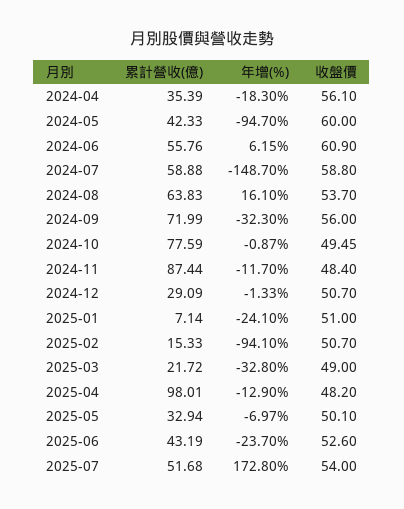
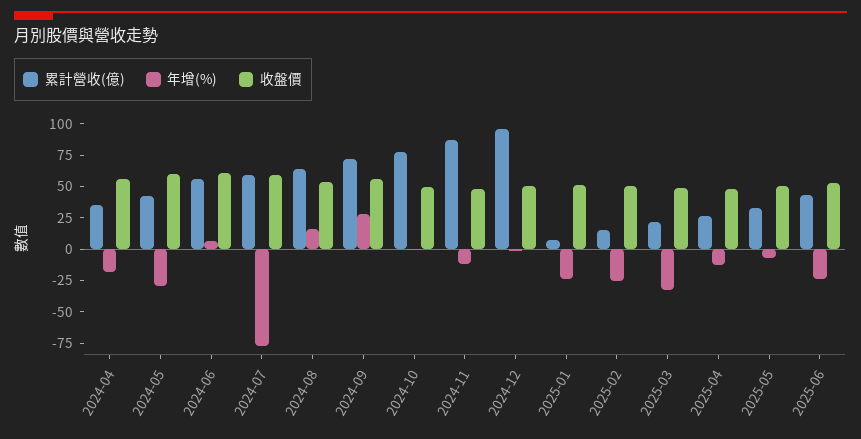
  {
    "累計營收(億)": {
      "2024-04": 35.39,
      "2024-05": 42.33,
      "2024-06": 55.76,
      "2024-07": 58.88,
      "2024-08": 63.83,
      "2024-09": 71.99,
      "2024-10": 77.59,
      "2024-11": 87.44,
-     "2024-12": 29.09,
+     "2024-12": 100,
      "2025-01": 7.14,
      "2025-02": 15.33,
      "2025-03": 21.72,
-     "2025-04": 98.01,
+     "2025-04": 25,
      "2025-05": 32.94,
-     "2025-06": 43.19,
+     "2025-06": 43.19
-     "2025-07": 51.68
    },
    "年增(%)": {
      "2024-04": -18.3,
-     "2024-05": -94.7,
+     "2024-05": -25,
      "2024-06": 6.15,
-     "2024-07": -148.7,
+     "2024-07": -75,
      "2024-08": 16.1,
-     "2024-09": -32.3,
+     "2024-09": 25,
      "2024-10": -0.87,
      "2024-11": -11.7,
      "2024-12": -1.33,
      "2025-01": -24.1,
-     "2025-02": -94.1,
+     "2025-02": -25,
      "2025-03": -32.8,
      "2025-04": -12.9,
      "2025-05": -6.97,
-     "2025-06": -23.7,
+     "2025-06": -23.7
-     "2025-07": 172.8
    },
    "收盤價": {
      "2024-04": 56.1,
      "2024-05": 60,
      "2024-06": 60.9,
      "2024-07": 58.8,
      "2024-08": 53.7,
      "2024-09": 56,
      "2024-10": 49.45,
      "2024-11": 48.4,
      "2024-12": 50.7,
      "2025-01": 51,
      "2025-02": 50.7,
      "2025-03": 49,
      "2025-04": 48.2,
      "2025-05": 50.1,
-     "2025-06": 52.6,
+     "2025-06": 52.6
-     "2025-07": 54
    }
  }

